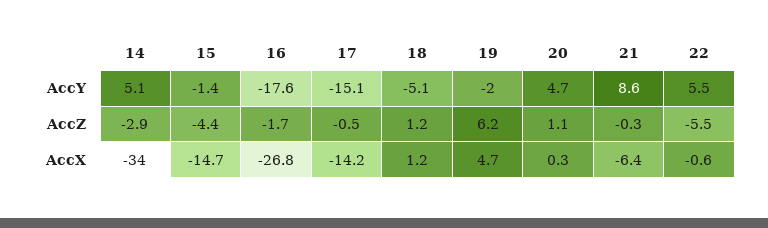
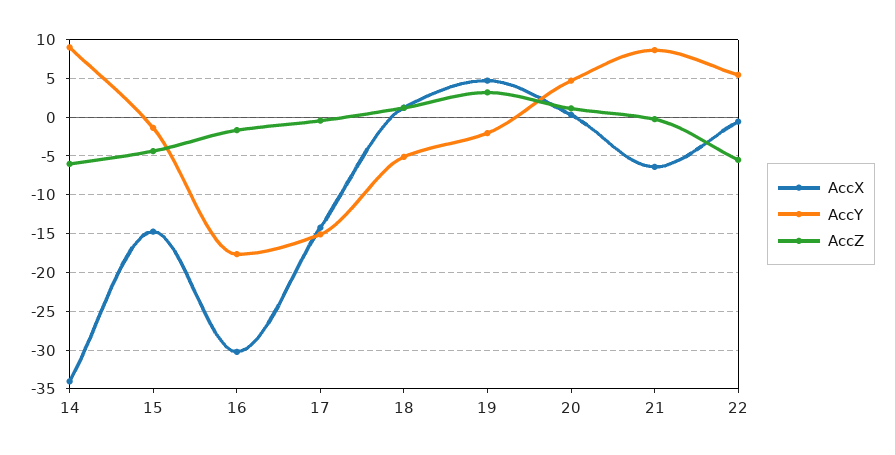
  {
    "AccY": {
-     "14": 5.1,
+     "14": 9,
      "15": -1.4,
      "16": -17.6,
      "17": -15.1,
      "18": -5.1,
      "19": -2,
      "20": 4.7,
      "21": 8.6,
      "22": 5.5
    },
    "AccZ": {
-     "14": -2.9,
+     "14": -6,
      "15": -4.4,
      "16": -1.7,
      "17": -0.5,
      "18": 1.2,
-     "19": 6.2,
+     "19": 3,
      "20": 1.1,
      "21": -0.3,
      "22": -5.5
    },
    "AccX": {
      "14": -34,
      "15": -14.7,
-     "16": -26.8,
+     "16": -30,
      "17": -14.2,
      "18": 1.2,
      "19": 4.7,
      "20": 0.3,
      "21": -6.4,
      "22": -0.6
    }
  }

